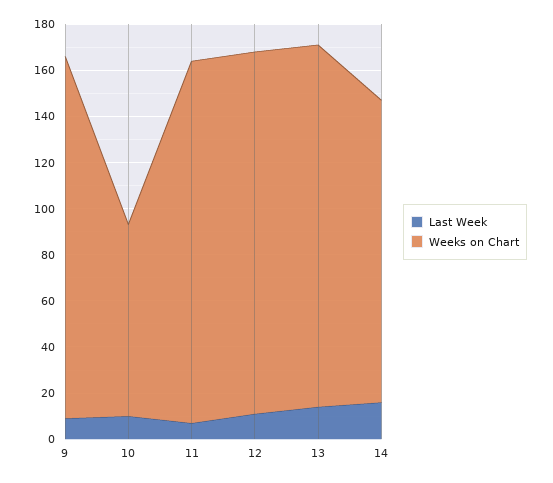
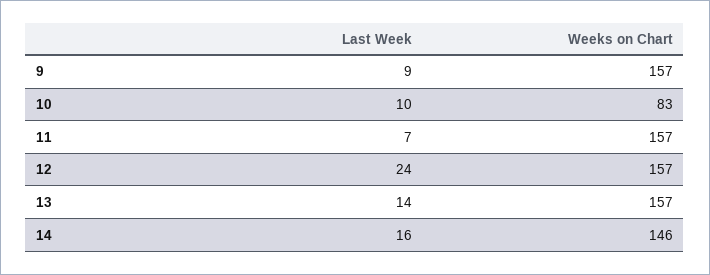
  {
    "Last Week": {
      "9": 9,
      "10": 10,
      "11": 7,
-     "12": 10,
+     "12": 24,
      "13": 14,
      "14": 16
    },
    "Weeks on Chart": {
      "9": 157,
      "10": 83,
      "11": 157,
      "12": 157,
      "13": 157,
-     "14": 130
+     "14": 146
    }
  }

